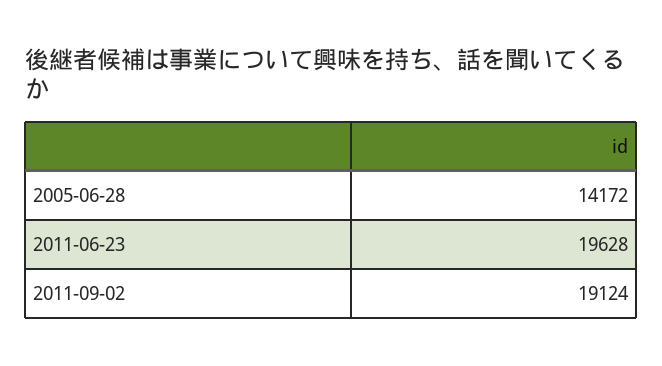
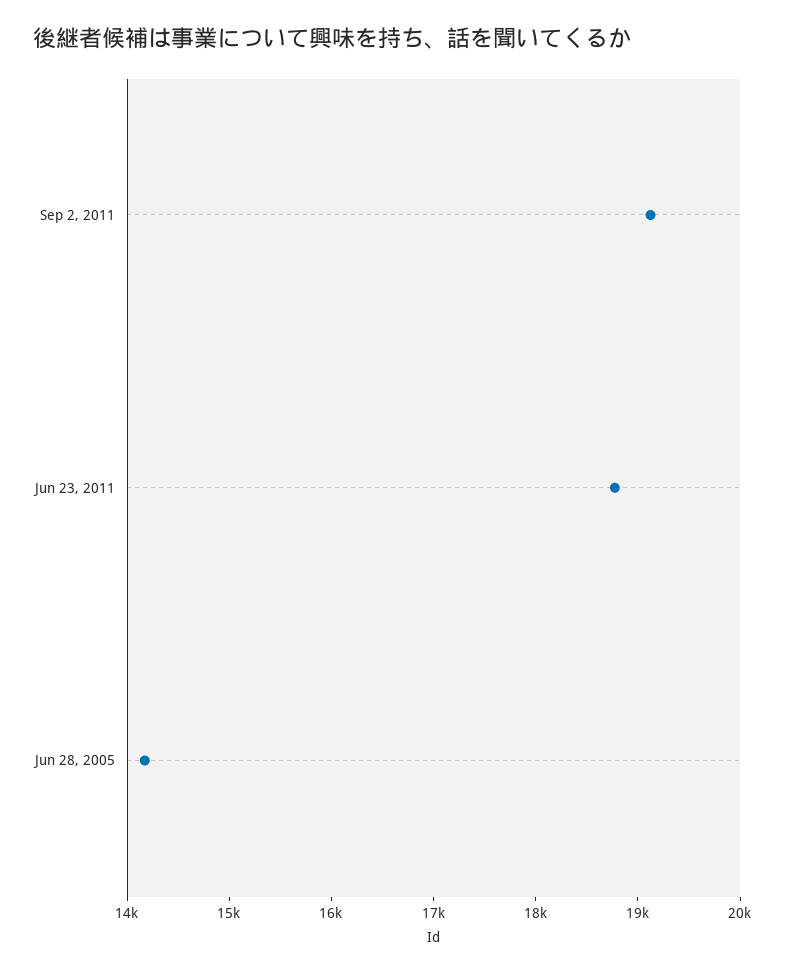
  {
    "2005-06-28": 14172,
-   "2011-06-23": 19628,
+   "2011-06-23": 18800,
    "2011-09-02": 19124
  }

